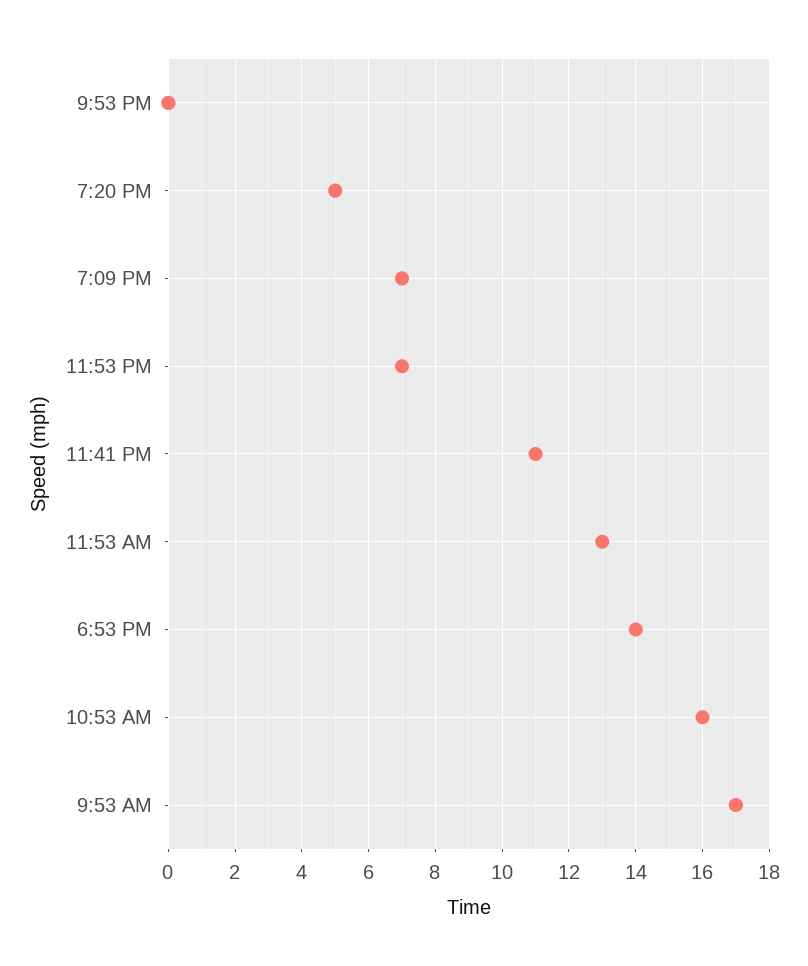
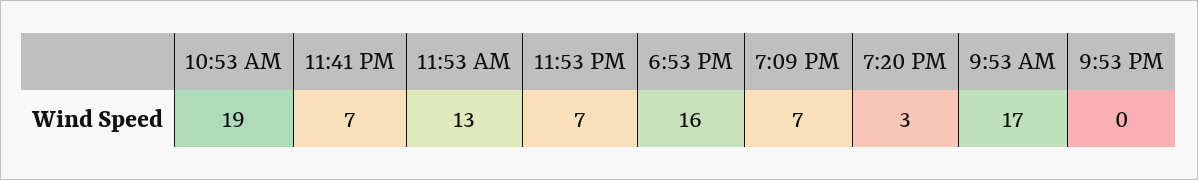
  {
    "9:53 PM": 0,
-   "7:20 PM": 5,
+   "7:20 PM": 3,
    "7:09 PM": 7,
    "11:53 PM": 7,
-   "11:41 PM": 11,
+   "11:41 PM": 7,
    "11:53 AM": 13,
-   "6:53 PM": 14,
+   "6:53 PM": 16,
-   "10:53 AM": 16,
+   "10:53 AM": 19,
    "9:53 AM": 17
  }

